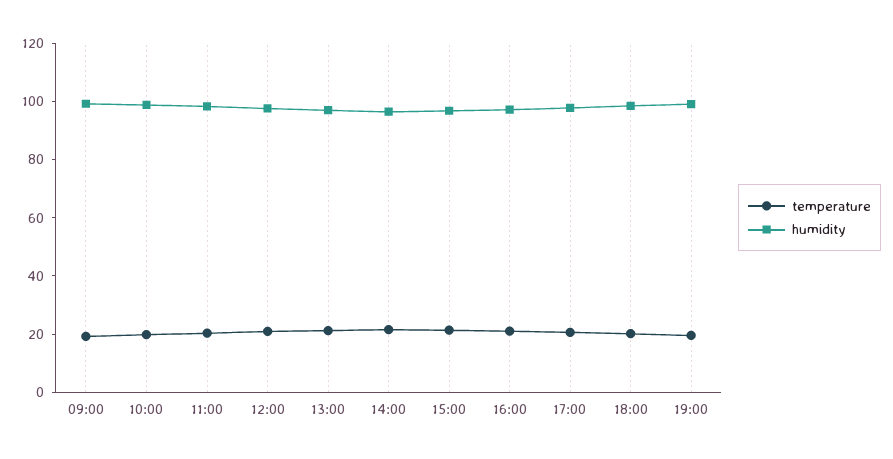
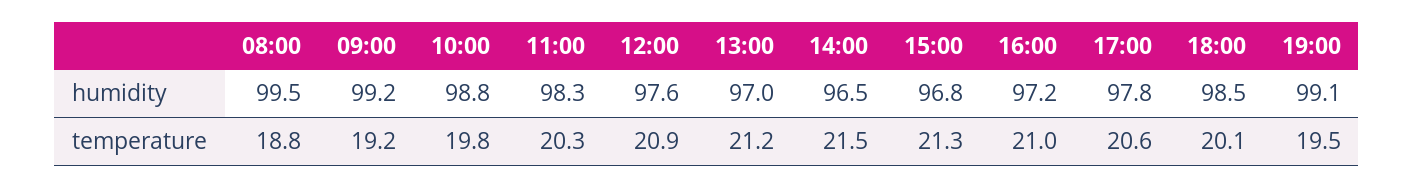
  {
    "temperature": {
      "09:00": 19.2,
      "10:00": 19.8,
      "11:00": 20.3,
      "12:00": 20.9,
      "13:00": 21.2,
      "14:00": 21.5,
      "15:00": 21.3,
      "16:00": 21,
      "17:00": 20.6,
      "18:00": 20.1,
-     "19:00": 19.5
+     "19:00": 19.5,
+     "08:00": 18.8
    },
    "humidity": {
      "09:00": 99.2,
      "10:00": 98.8,
      "11:00": 98.3,
      "12:00": 97.6,
      "13:00": 97,
      "14:00": 96.5,
      "15:00": 96.8,
      "16:00": 97.2,
      "17:00": 97.8,
      "18:00": 98.5,
-     "19:00": 99.1
+     "19:00": 99.1,
+     "08:00": 99.5
    }
  }

